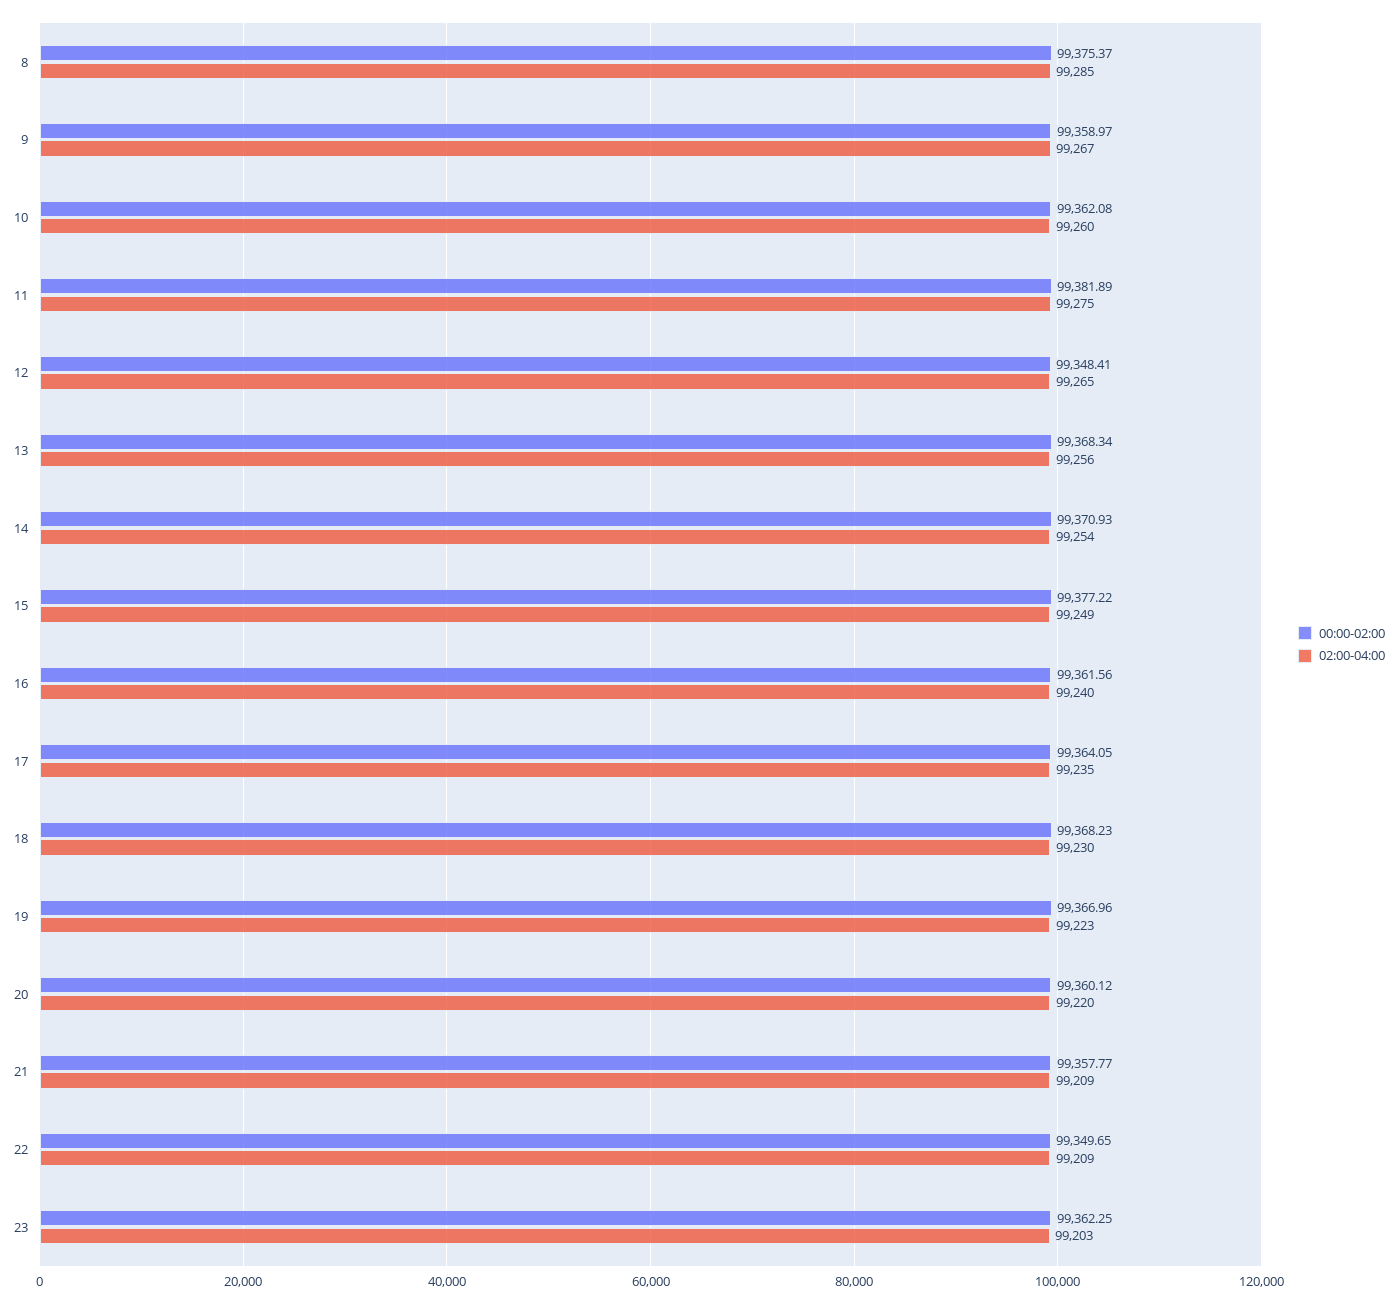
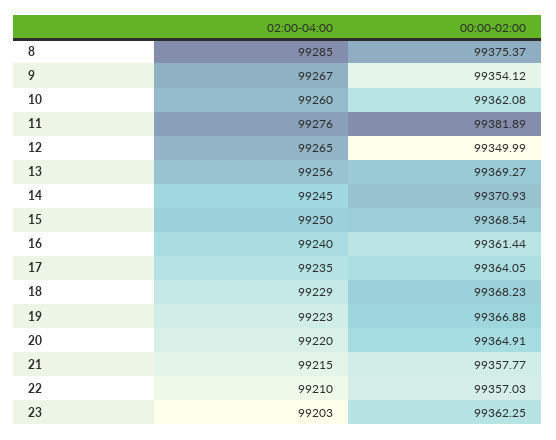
  {
    "00:00-02:00": {
      "8": 99375.37,
-     "9": 99358.97,
+     "9": 99354.12,
      "10": 99362.08,
      "11": 99381.89,
-     "12": 99348.41,
+     "12": 99349.99,
-     "13": 99368.34,
+     "13": 99369.27,
      "14": 99370.93,
-     "15": 99377.22,
+     "15": 99368.54,
-     "16": 99361.56,
+     "16": 99361.44,
      "17": 99364.05,
      "18": 99368.23,
-     "19": 99366.96,
+     "19": 99366.88,
-     "20": 99360.12,
+     "20": 99364.91,
      "21": 99357.77,
-     "22": 99349.65,
+     "22": 99357.03,
      "23": 99362.25
    },
    "02:00-04:00": {
      "8": 99285,
      "9": 99267,
      "10": 99260,
-     "11": 99275,
+     "11": 99276,
      "12": 99265,
      "13": 99256,
-     "14": 99254,
+     "14": 99245,
-     "15": 99249,
+     "15": 99250,
      "16": 99240,
      "17": 99235,
-     "18": 99230,
+     "18": 99229,
      "19": 99223,
      "20": 99220,
-     "21": 99209,
+     "21": 99215,
-     "22": 99209,
+     "22": 99210,
      "23": 99203
    }
  }

